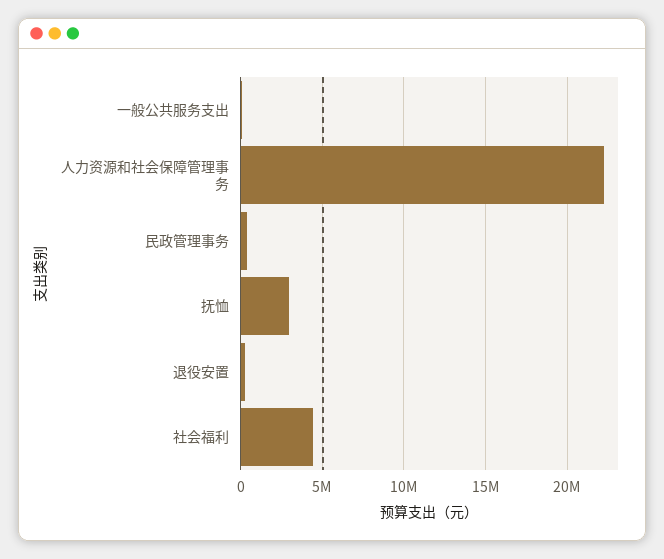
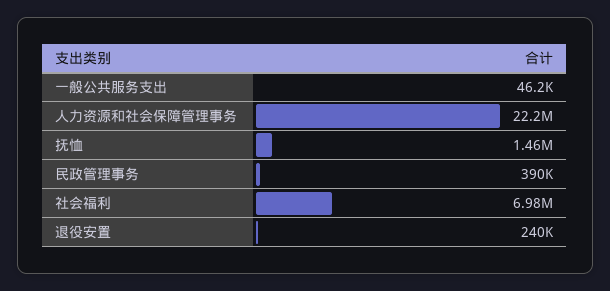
  {
    "一般公共服务支出": 46200,
    "人力资源和社会保障管理事务": 22200000,
    "民政管理事务": 390000,
-   "抚恤": 3000000,
+   "抚恤": 1460000,
    "退役安置": 240000,
-   "社会福利": 4500000
+   "社会福利": 6980000
  }

